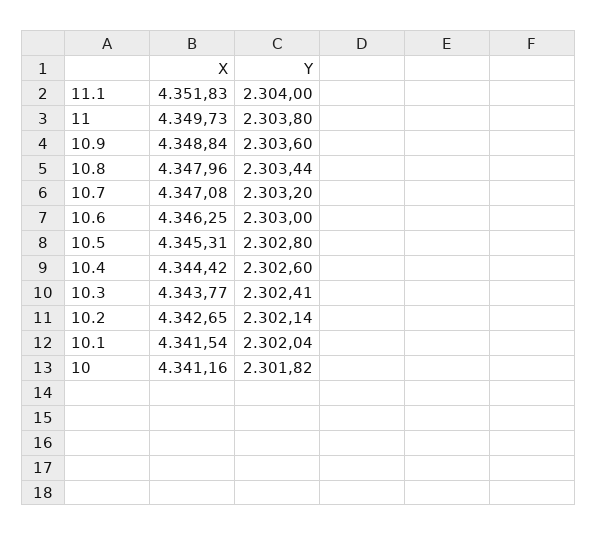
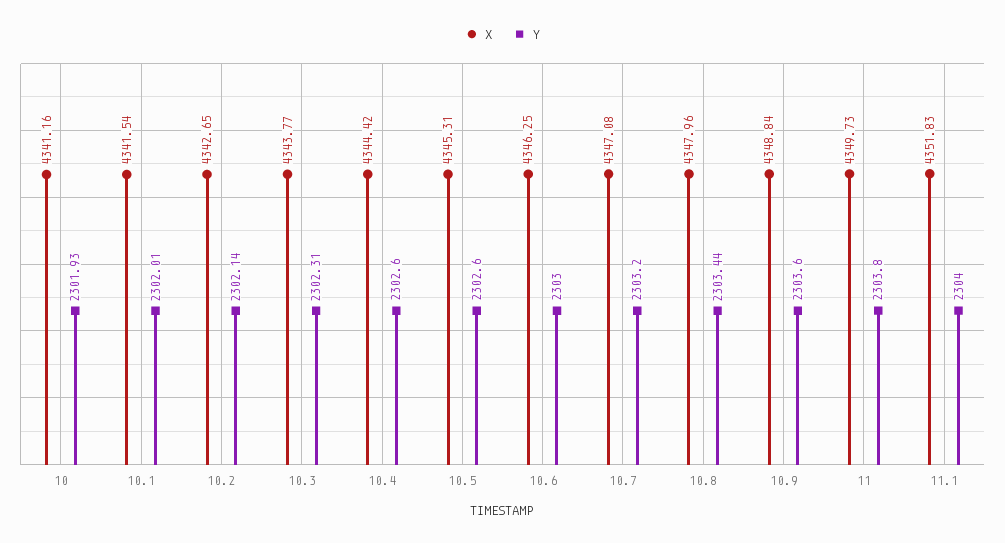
  {
    "X": {
      "11.1": 4351.83,
      "11": 4349.73,
      "10.9": 4348.84,
      "10.8": 4347.96,
      "10.7": 4347.08,
      "10.6": 4346.25,
      "10.5": 4345.31,
      "10.4": 4344.42,
      "10.3": 4343.77,
      "10.2": 4342.65,
      "10.1": 4341.54,
      "10": 4341.16
    },
    "Y": {
      "11.1": 2304,
      "11": 2303.8,
      "10.9": 2303.6,
      "10.8": 2303.44,
      "10.7": 2303.2,
      "10.6": 2303,
-     "10.5": 2302.8,
+     "10.5": 2302.6,
      "10.4": 2302.6,
-     "10.3": 2302.41,
+     "10.3": 2302.31,
      "10.2": 2302.14,
-     "10.1": 2302.04,
+     "10.1": 2302.01,
-     "10": 2301.82
+     "10": 2301.93
    }
  }

